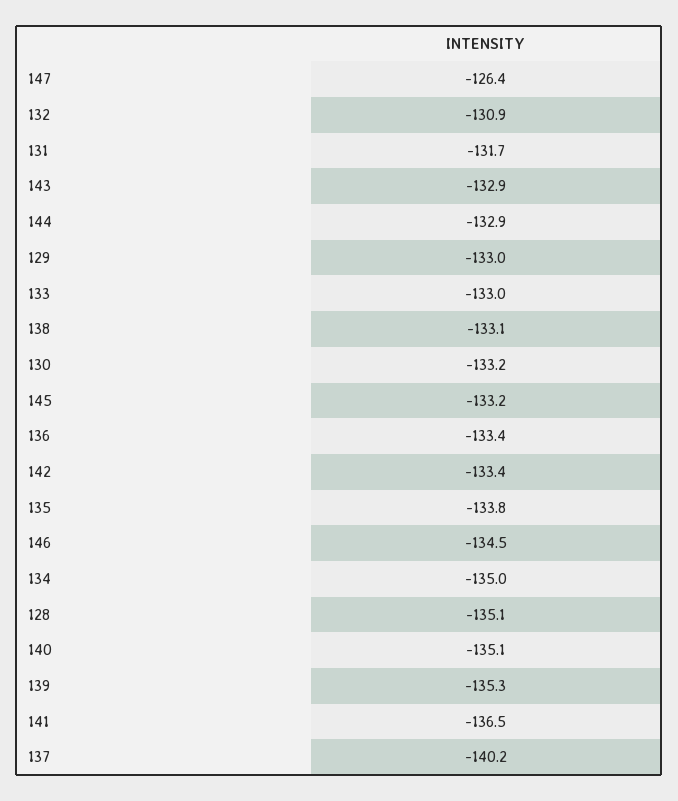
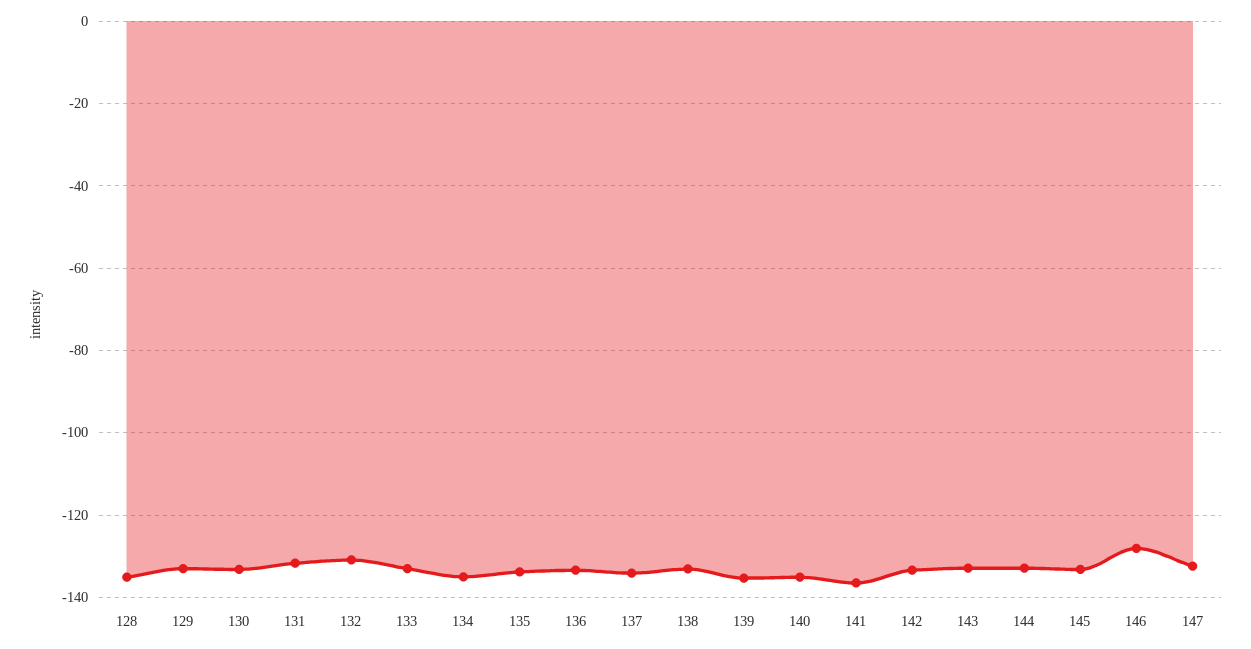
  {
-   "147": -126.4,
+   "147": -132,
    "132": -130.9,
    "131": -131.7,
    "143": -132.9,
    "144": -132.9,
    "129": -133,
    "133": -133,
    "138": -133.1,
    "130": -133.2,
    "145": -133.2,
    "136": -133.4,
    "142": -133.4,
    "135": -133.8,
-   "146": -134.5,
+   "146": -128,
    "134": -135,
    "128": -135.1,
    "140": -135.1,
    "139": -135.3,
    "141": -136.5,
-   "137": -140.2
+   "137": -134
  }

